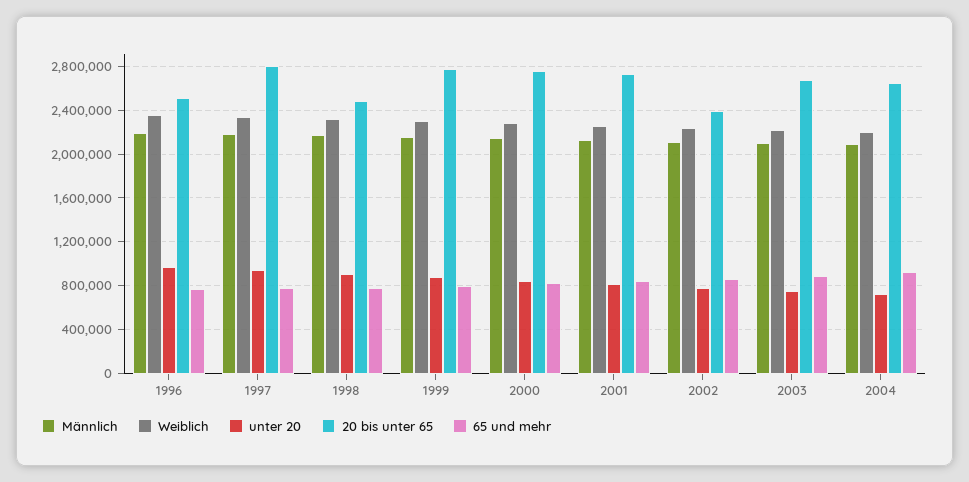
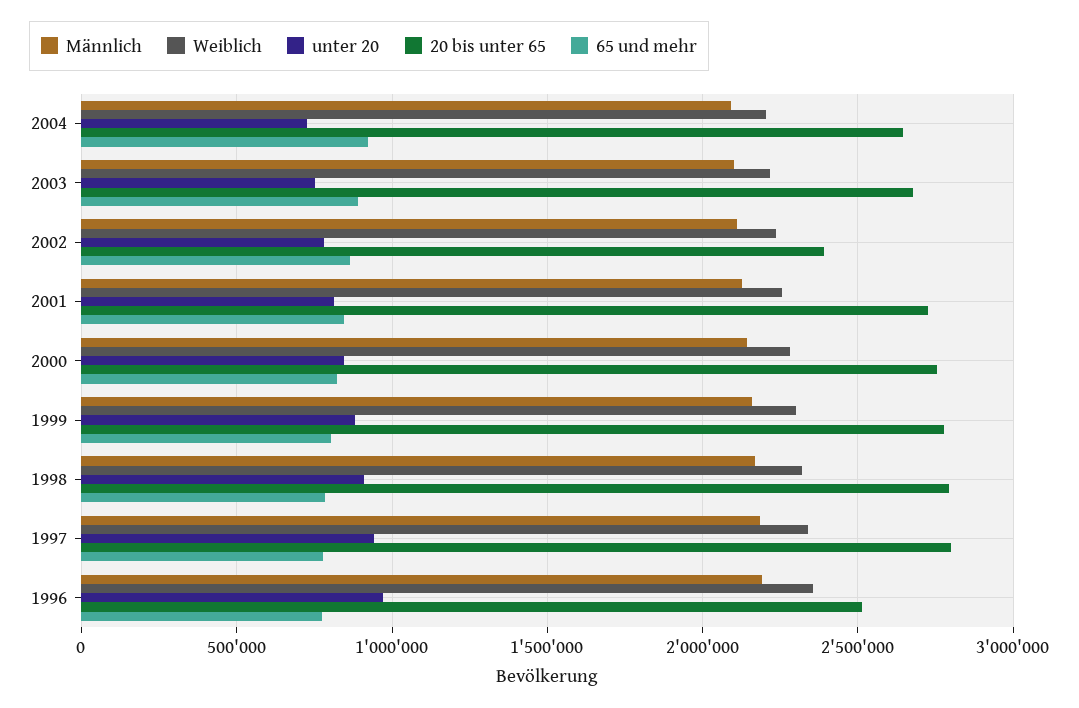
  {
    "Männlich": {
      "1996": 2200000,
      "1997": 2200000,
      "1998": 2150000,
      "1999": 2150000,
      "2000": 2150000,
      "2001": 2150000,
      "2002": 2100000,
      "2003": 2100000,
      "2004": 2100000
    },
    "Weiblich": {
      "1996": 2350000,
      "1997": 2350000,
      "1998": 2300000,
      "1999": 2300000,
      "2000": 2300000,
      "2001": 2250000,
      "2002": 2250000,
      "2003": 2200000,
      "2004": 2200000
    },
    "unter 20": {
      "1996": 950000,
      "1997": 950000,
      "1998": 900000,
      "1999": 900000,
      "2000": 850000,
      "2001": 800000,
      "2002": 800000,
      "2003": 750000,
      "2004": 750000
    },
    "20 bis unter 65": {
      "1996": 2500000,
      "1997": 2800000,
-     "1998": 2500000,
+     "1998": 2800000,
      "1999": 2800000,
      "2000": 2750000,
      "2001": 2750000,
      "2002": 2400000,
      "2003": 2700000,
      "2004": 2650000
    },
    "65 und mehr": {
      "1996": 750000,
      "1997": 800000,
      "1998": 800000,
      "1999": 800000,
      "2000": 800000,
      "2001": 850000,
      "2002": 850000,
      "2003": 900000,
      "2004": 900000
    }
  }

